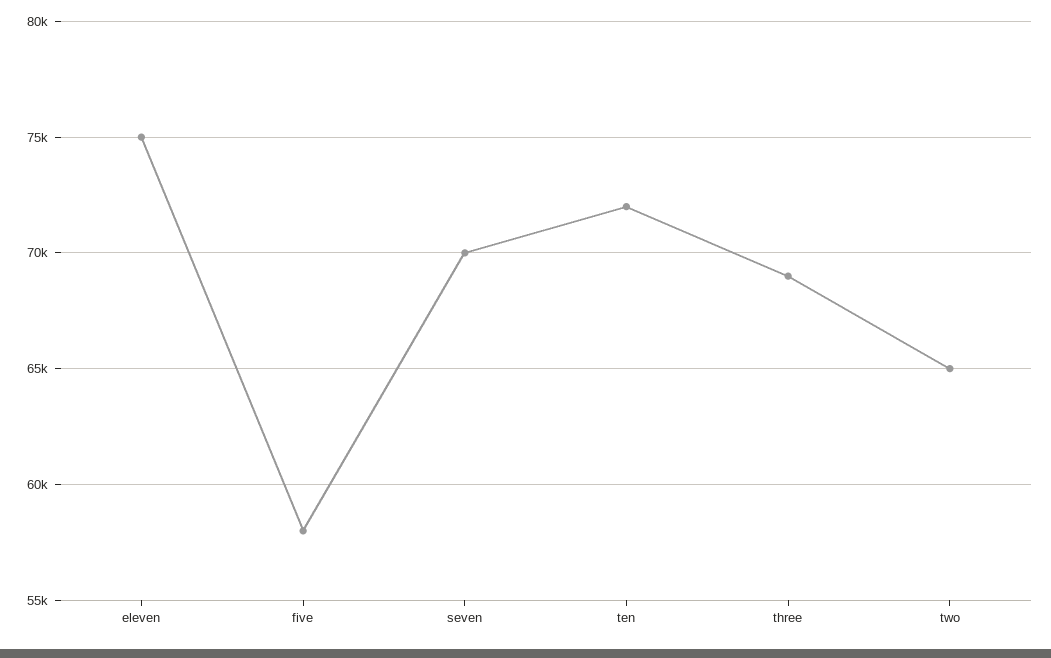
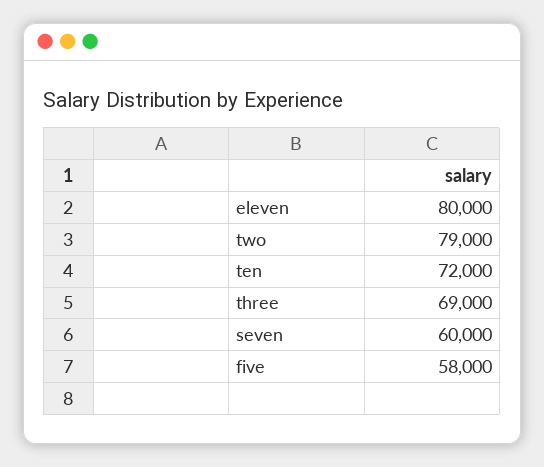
  {
-   "eleven": 75000,
+   "eleven": 80000,
    "five": 58000,
-   "seven": 70000,
+   "seven": 60000,
    "ten": 72000,
    "three": 69000,
-   "two": 65000
+   "two": 79000
  }

